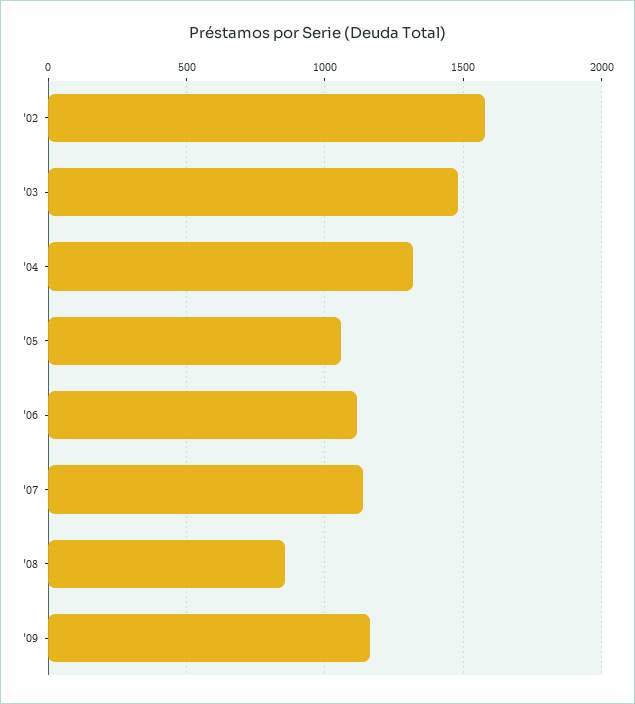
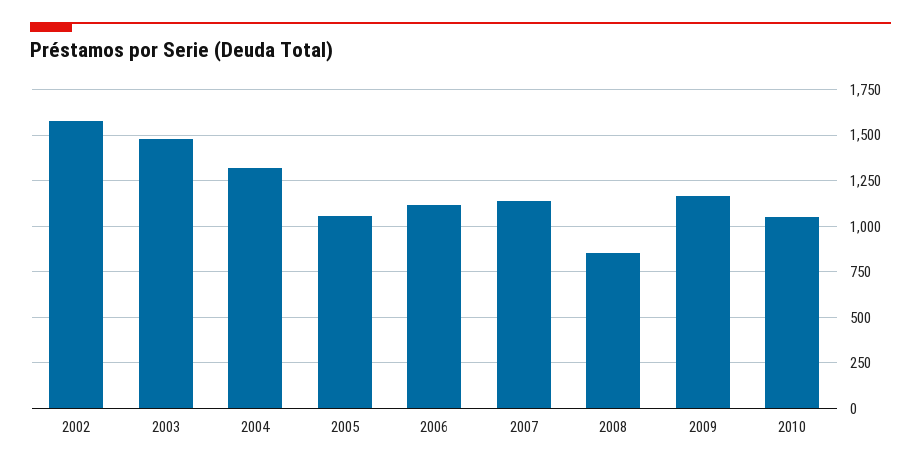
  {
    "'02": 1600,
    "'03": 1500,
    "'04": 1300,
    "'05": 1050,
    "'06": 1100,
    "'07": 1150,
    "'08": 850,
-   "'09": 1150
+   "'09": 1150,
+   "2010": 1050
  }

